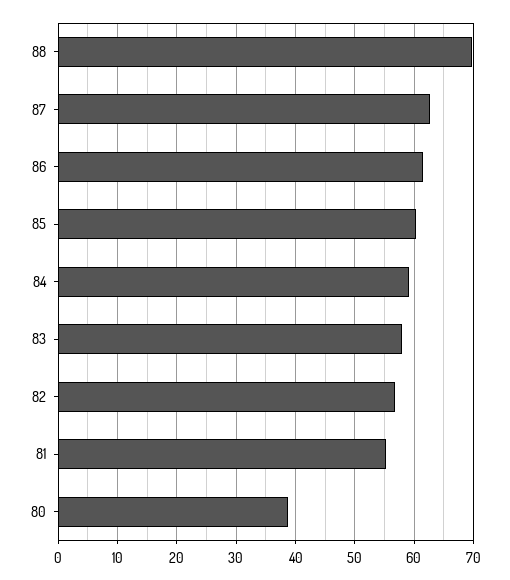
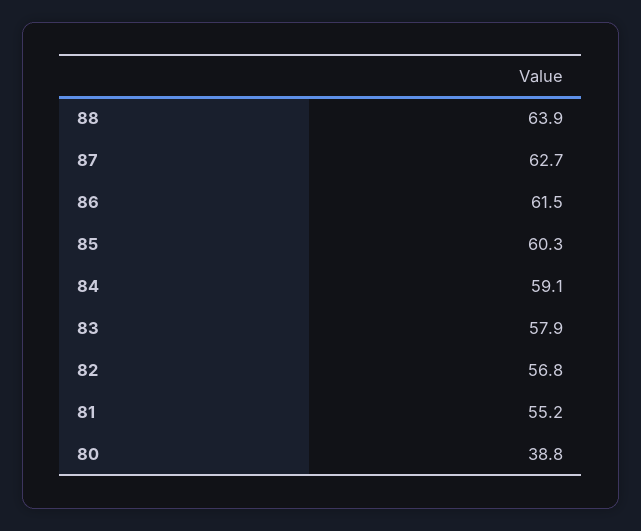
  {
-   "88": 70,
+   "88": 63.9,
    "87": 62.7,
    "86": 61.5,
    "85": 60.3,
    "84": 59.1,
    "83": 57.9,
    "82": 56.8,
    "81": 55.2,
    "80": 38.8
  }

